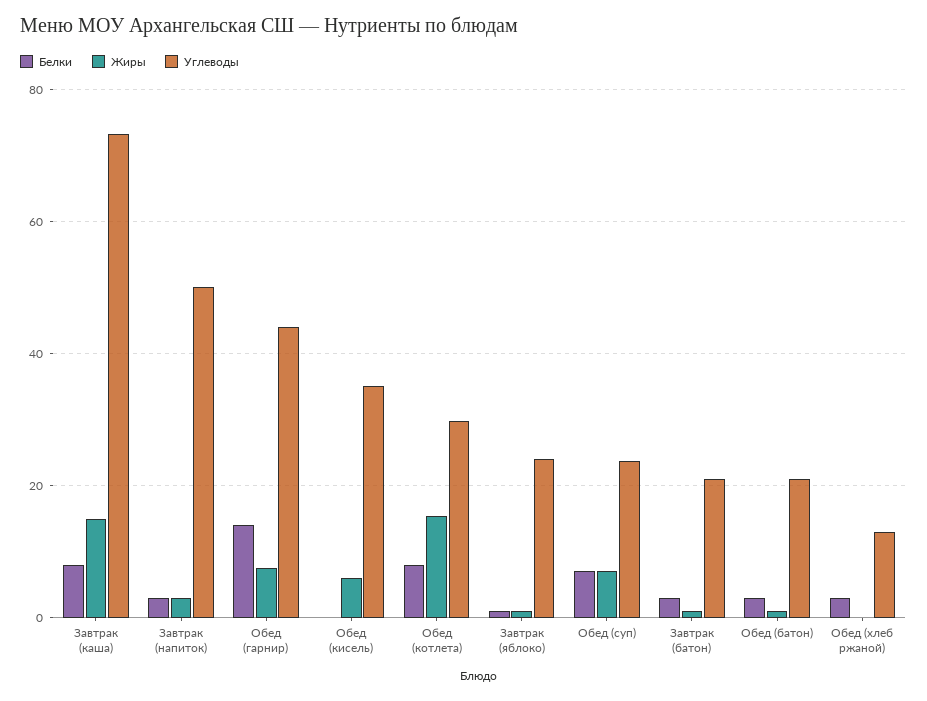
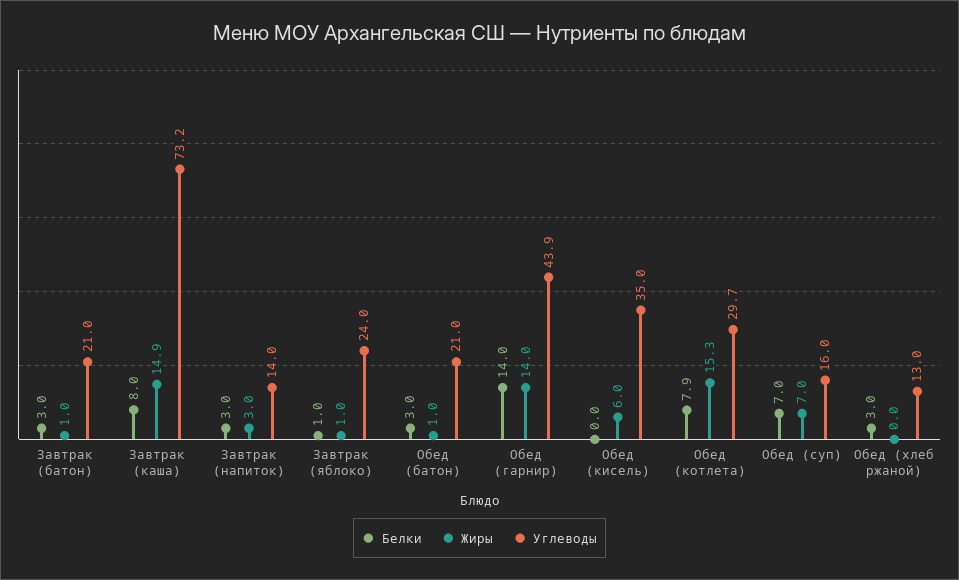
  {
    "Белки": {
      "Завтрак (каша)": 8,
      "Завтрак (напиток)": 3,
      "Обед (гарнир)": 14,
      "Обед (кисель)": 0,
      "Обед (котлета)": 7.9,
      "Завтрак (яблоко)": 1,
      "Обед (суп)": 7,
      "Завтрак (батон)": 3,
      "Обед (батон)": 3,
      "Обед (хлеб ржаной)": 3
    },
    "Жиры": {
      "Завтрак (каша)": 14.9,
      "Завтрак (напиток)": 3,
-     "Обед (гарнир)": 8,
+     "Обед (гарнир)": 14,
      "Обед (кисель)": 6,
      "Обед (котлета)": 15.3,
      "Завтрак (яблоко)": 1,
      "Обед (суп)": 7,
      "Завтрак (батон)": 1,
      "Обед (батон)": 1,
      "Обед (хлеб ржаной)": 0
    },
    "Углеводы": {
      "Завтрак (каша)": 73.2,
-     "Завтрак (напиток)": 50,
+     "Завтрак (напиток)": 14,
      "Обед (гарнир)": 43.9,
      "Обед (кисель)": 35,
      "Обед (котлета)": 29.7,
      "Завтрак (яблоко)": 24,
-     "Обед (суп)": 24,
+     "Обед (суп)": 16,
      "Завтрак (батон)": 21,
      "Обед (батон)": 21,
      "Обед (хлеб ржаной)": 13
    }
  }

